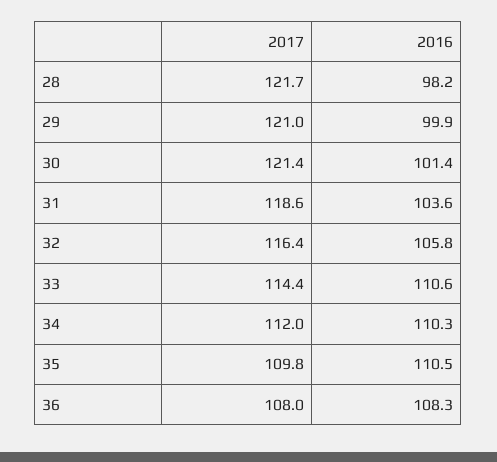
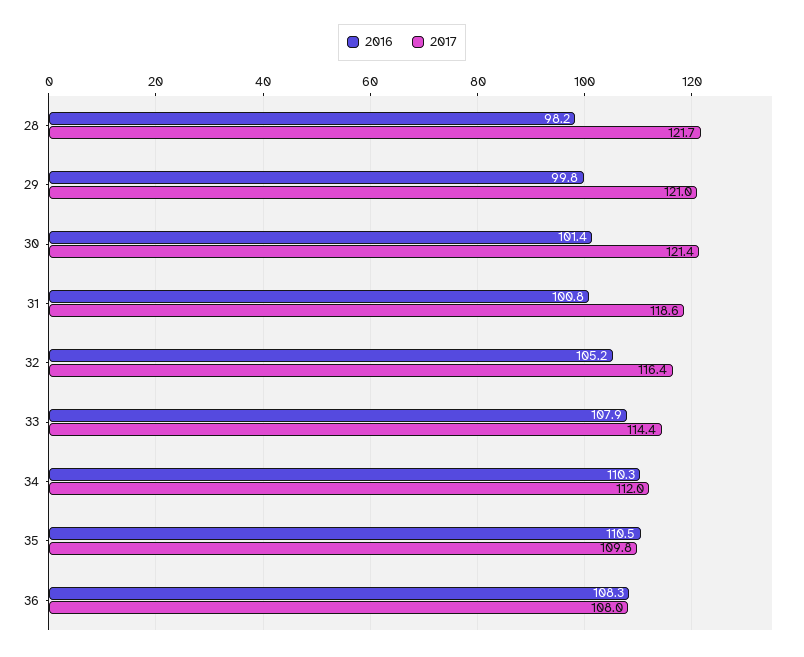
  {
    "2017": {
      "28": 121.7,
      "29": 121,
      "30": 121.4,
      "31": 118.6,
      "32": 116.4,
      "33": 114.4,
      "34": 112,
      "35": 109.8,
      "36": 108
    },
    "2016": {
      "28": 98.2,
-     "29": 99.9,
+     "29": 99.8,
      "30": 101.4,
-     "31": 103.6,
+     "31": 100.8,
-     "32": 105.8,
+     "32": 105.2,
-     "33": 110.6,
+     "33": 107.9,
      "34": 110.3,
      "35": 110.5,
      "36": 108.3
    }
  }

